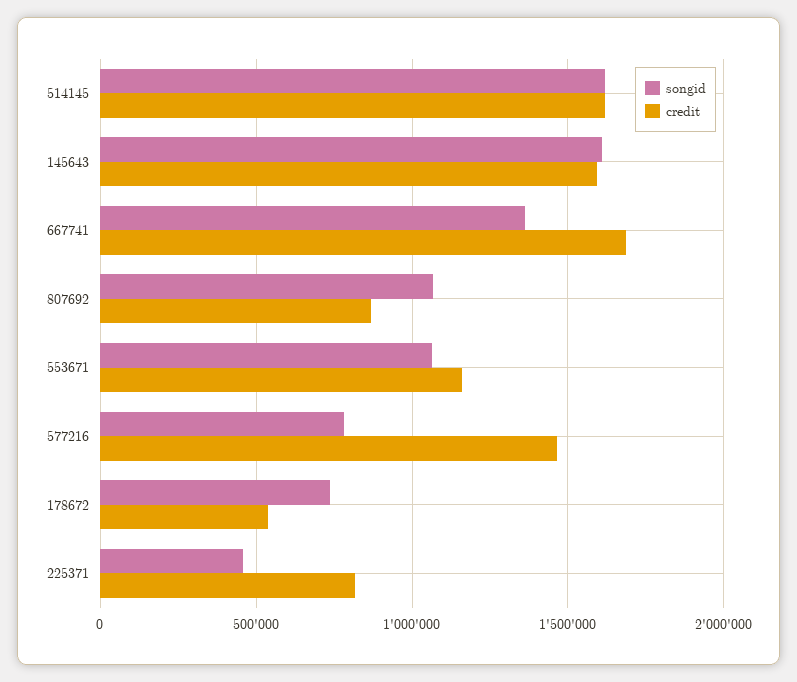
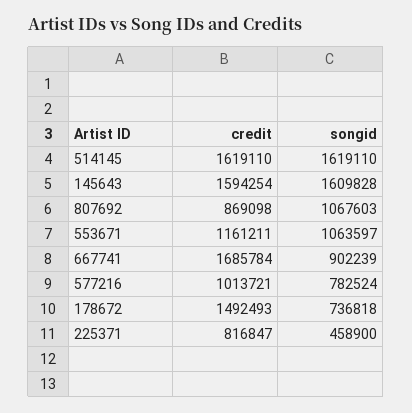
  {
    "songid": {
      "514145": 1619110,
      "145643": 1609828,
-     "667741": 1350000,
+     "667741": 902239,
      "807692": 1067603,
      "553671": 1063597,
      "577216": 782524,
      "178672": 736818,
      "225371": 458900
    },
    "credit": {
      "514145": 1619110,
      "145643": 1594254,
      "667741": 1685784,
      "807692": 869098,
      "553671": 1161211,
-     "577216": 1450000,
+     "577216": 1013721,
-     "178672": 550000,
+     "178672": 1492493,
      "225371": 816847
    }
  }

